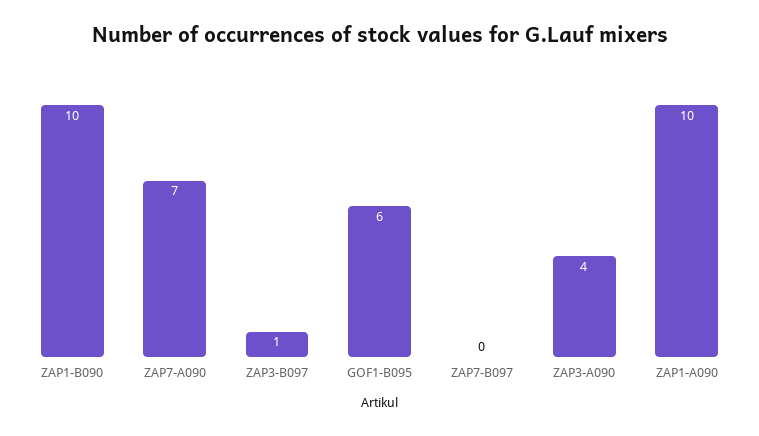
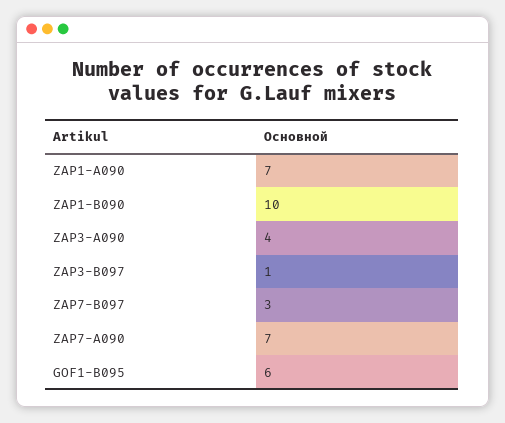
  {
    "ZAP1-B090": 10,
    "ZAP7-A090": 7,
    "ZAP3-B097": 1,
    "GOF1-B095": 6,
-   "ZAP7-B097": 0,
+   "ZAP7-B097": 3,
    "ZAP3-A090": 4,
-   "ZAP1-A090": 10
+   "ZAP1-A090": 7
  }

